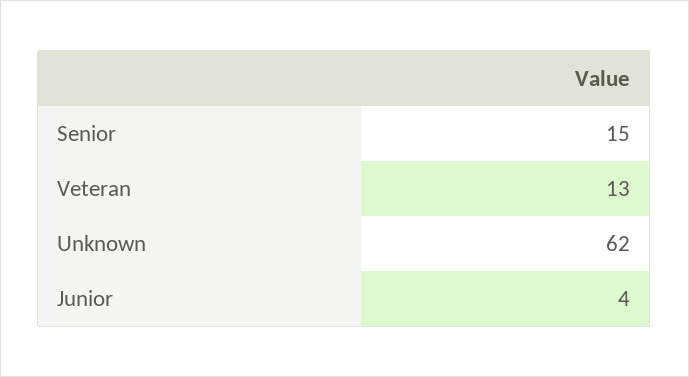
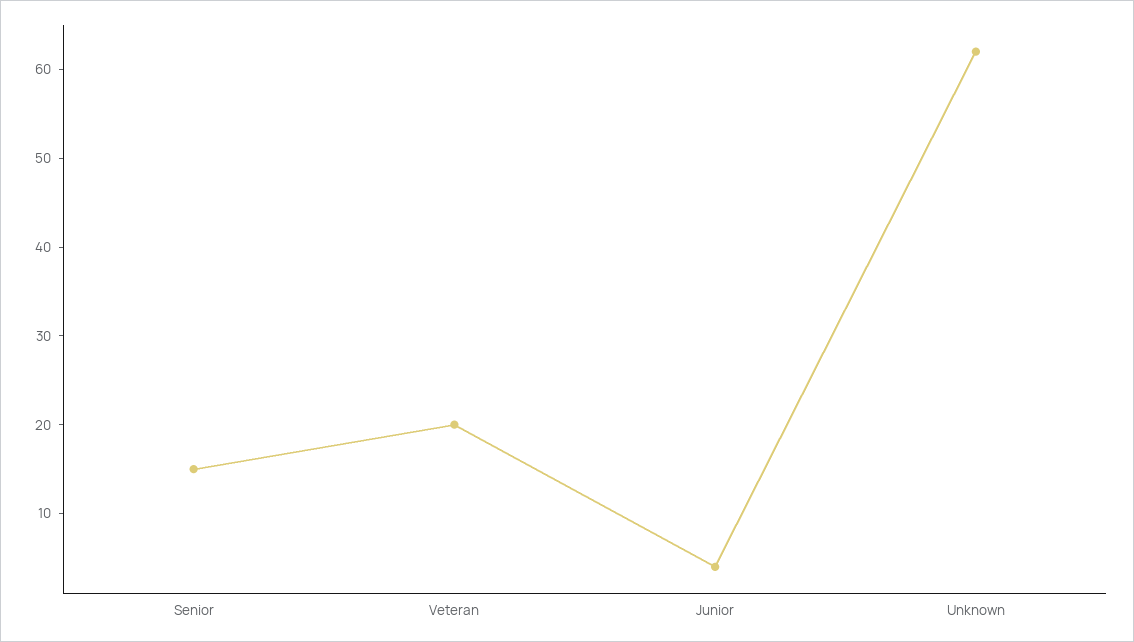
  {
    "Senior": 15,
-   "Veteran": 13,
+   "Veteran": 20,
    "Unknown": 62,
    "Junior": 4
  }

